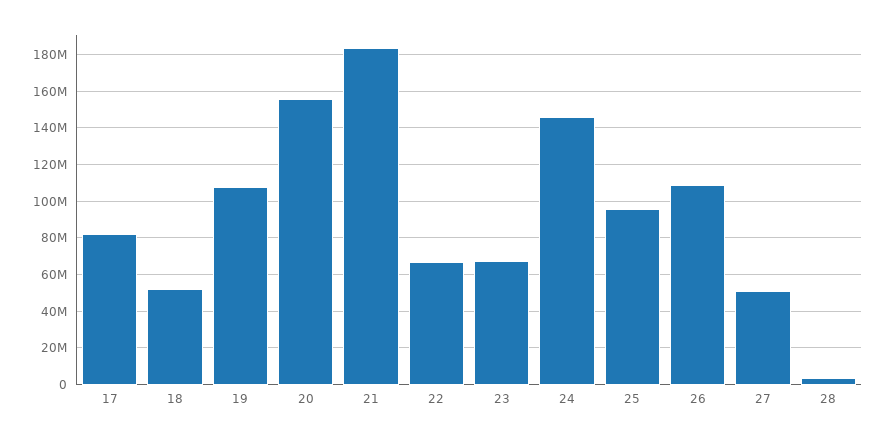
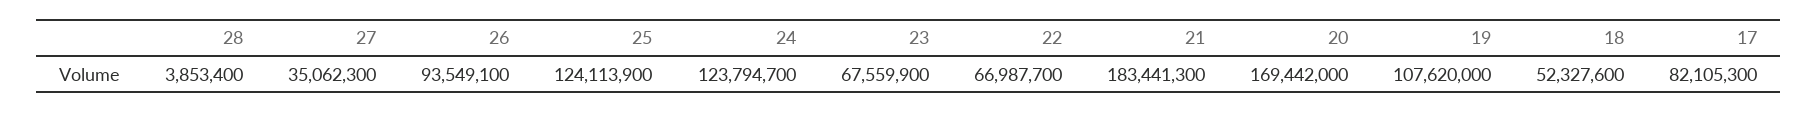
  {
    "17": 82105300,
    "18": 52327600,
    "19": 107620000,
-   "20": 155000000,
+   "20": 169442000,
    "21": 183441300,
    "22": 66987700,
    "23": 67559900,
-   "24": 145000000,
+   "24": 123794700,
-   "25": 95000000,
+   "25": 124113900,
-   "26": 110000000,
+   "26": 93549100,
-   "27": 50000000,
+   "27": 35062300,
    "28": 3853400
  }

